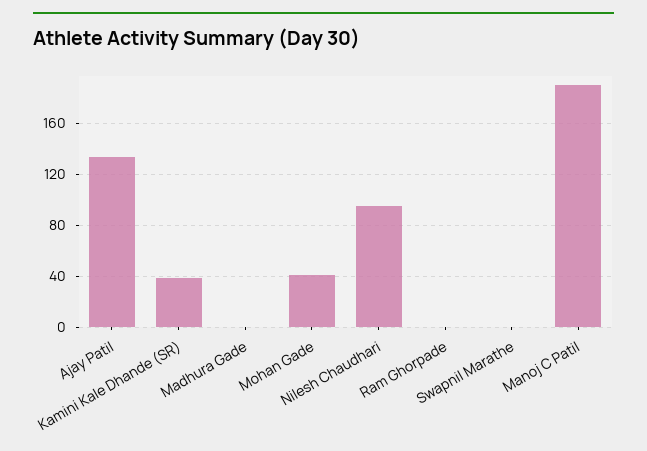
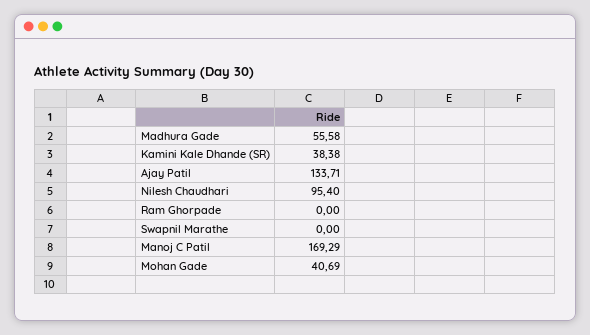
  {
    "Ajay Patil": 133.71,
    "Kamini Kale Dhande (SR)": 38.38,
-   "Madhura Gade": 0,
+   "Madhura Gade": 55.58,
    "Mohan Gade": 40.69,
    "Nilesh Chaudhari": 95.4,
    "Ram Ghorpade": 0,
    "Swapnil Marathe": 0,
-   "Manoj C Patil": 190
+   "Manoj C Patil": 169.29
  }

